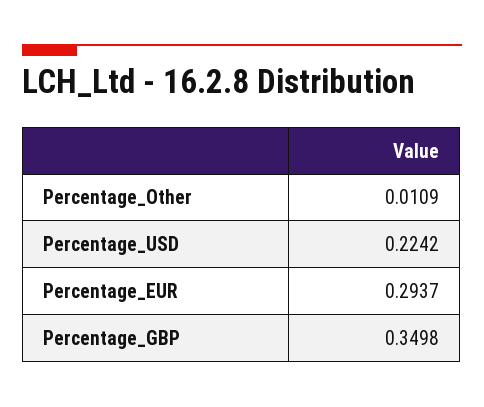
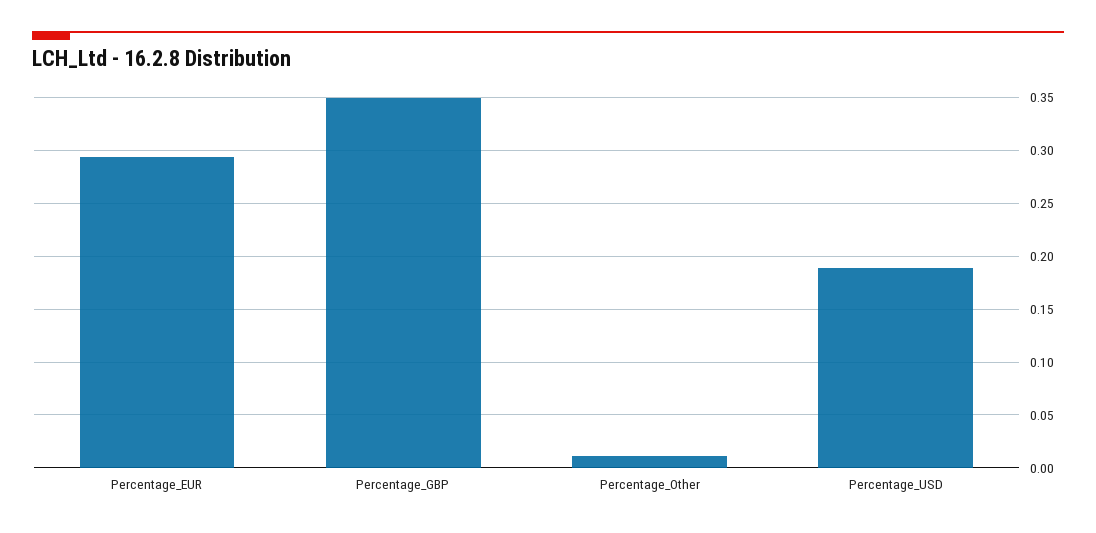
  {
    "Percentage_Other": 0.0109,
-   "Percentage_USD": 0.2242,
+   "Percentage_USD": 0.19,
    "Percentage_EUR": 0.2937,
    "Percentage_GBP": 0.3498
  }

